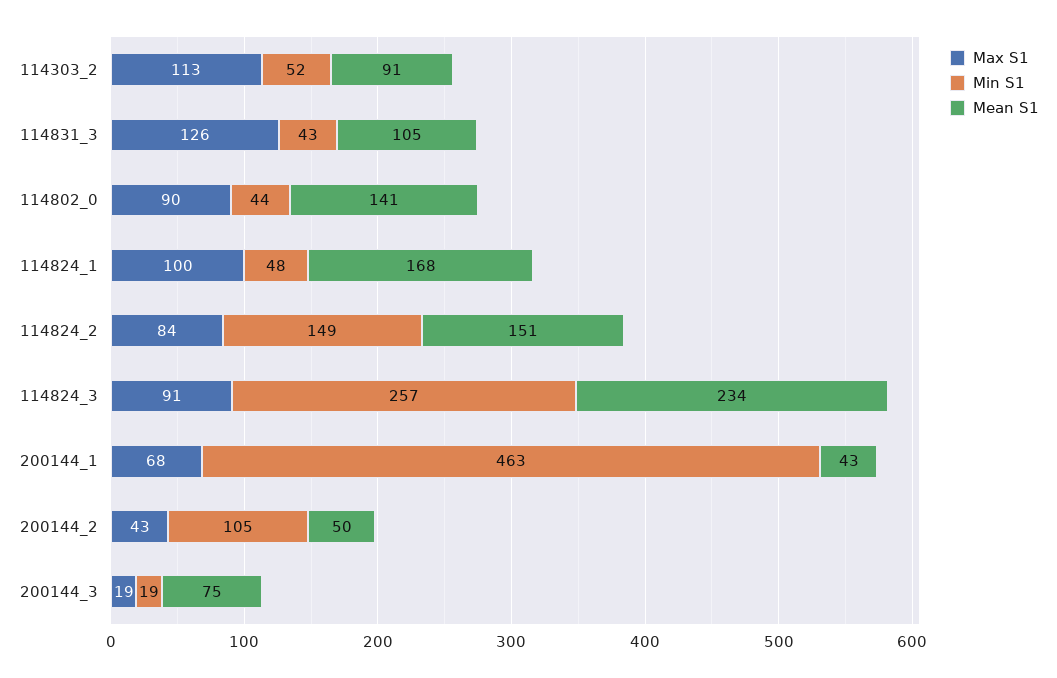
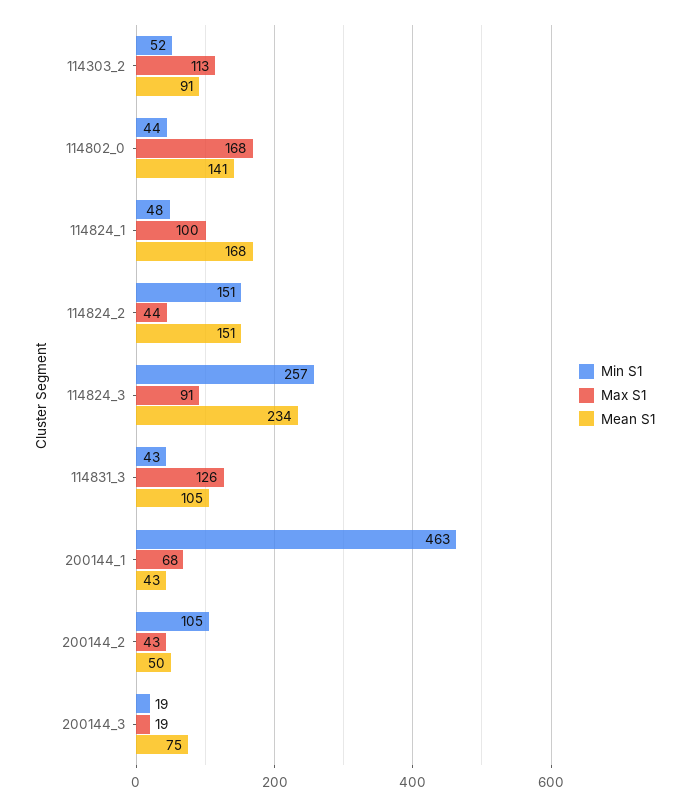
  {
    "Max S1": {
      "114303_2": 113,
      "114831_3": 126,
-     "114802_0": 90,
+     "114802_0": 168,
      "114824_1": 100,
-     "114824_2": 84,
+     "114824_2": 44,
      "114824_3": 91,
      "200144_1": 68,
      "200144_2": 43,
      "200144_3": 19
    },
    "Min S1": {
      "114303_2": 52,
      "114831_3": 43,
      "114802_0": 44,
      "114824_1": 48,
-     "114824_2": 149,
+     "114824_2": 151,
      "114824_3": 257,
      "200144_1": 463,
      "200144_2": 105,
      "200144_3": 19
    },
    "Mean S1": {
      "114303_2": 91,
      "114831_3": 105,
      "114802_0": 141,
      "114824_1": 168,
      "114824_2": 151,
      "114824_3": 234,
      "200144_1": 43,
      "200144_2": 50,
      "200144_3": 75
    }
  }

